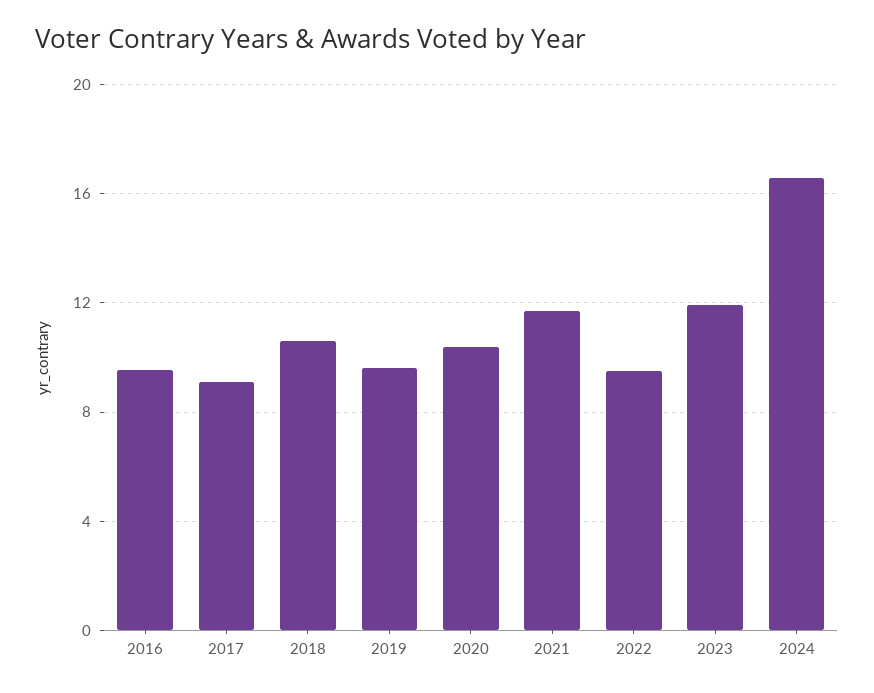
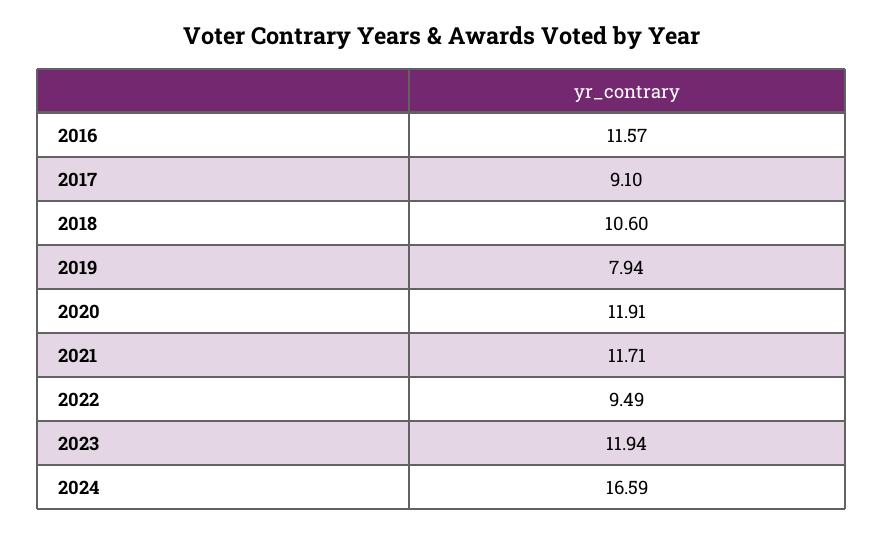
  {
-   "2016": 9.5,
+   "2016": 11.57,
    "2017": 9.1,
    "2018": 10.6,
-   "2019": 9.5,
+   "2019": 7.94,
-   "2020": 10.5,
+   "2020": 11.91,
    "2021": 11.71,
    "2022": 9.49,
    "2023": 11.94,
    "2024": 16.59
  }

